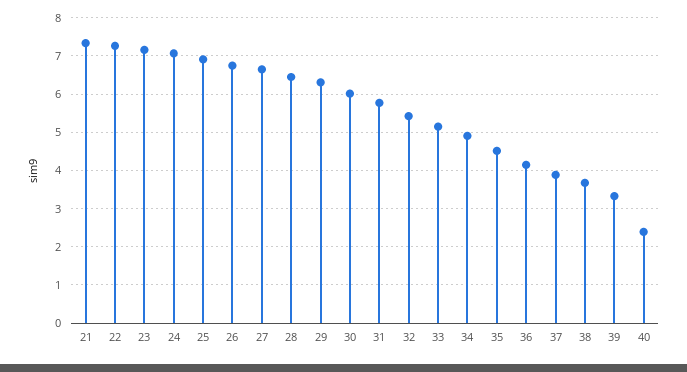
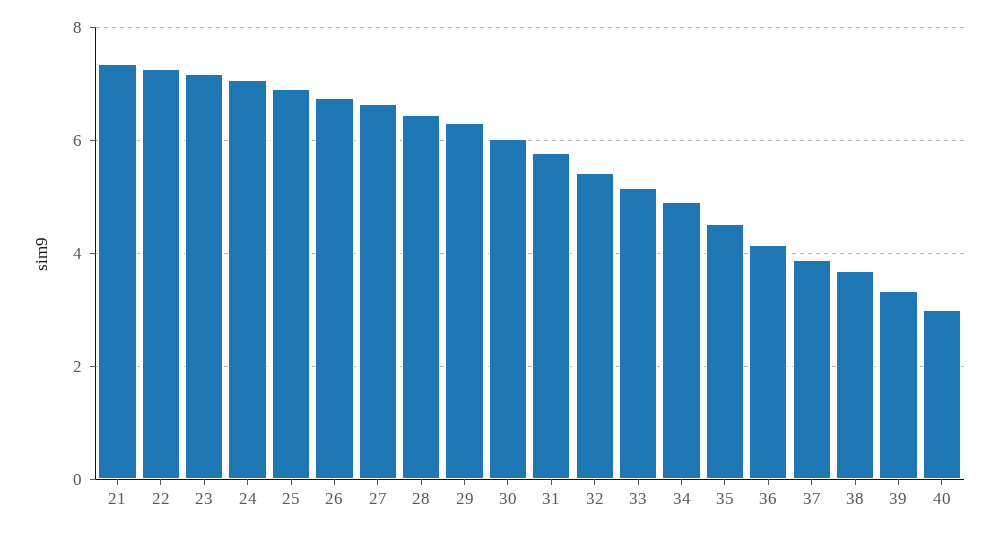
  {
    "21": 7.4,
    "22": 7.2,
    "23": 7.2,
    "24": 7,
    "25": 7,
    "26": 6.8,
    "27": 6.6,
    "28": 6.4,
    "29": 6.4,
    "30": 6,
    "31": 5.8,
    "32": 5.4,
    "33": 5.2,
    "34": 5,
    "35": 4.6,
    "36": 4.2,
    "37": 3.8,
    "38": 3.6,
    "39": 3.4,
-   "40": 2.4
+   "40": 3
  }

